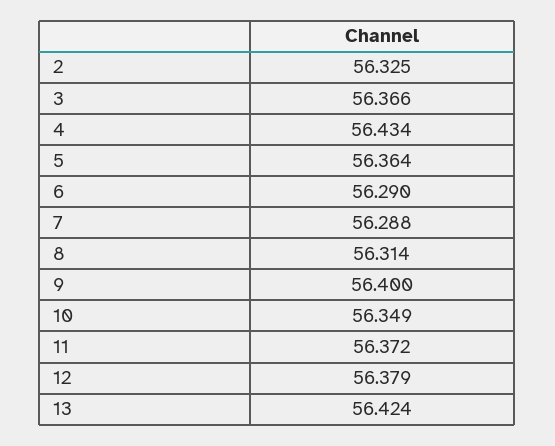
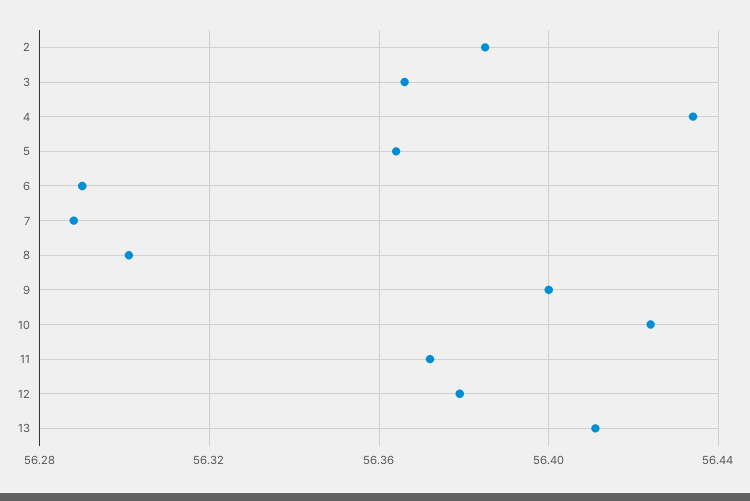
  {
-   "2": 56.325,
+   "2": 56.385,
    "3": 56.366,
    "4": 56.434,
    "5": 56.364,
    "6": 56.29,
    "7": 56.288,
-   "8": 56.314,
+   "8": 56.3,
    "9": 56.4,
-   "10": 56.349,
+   "10": 56.425,
    "11": 56.372,
    "12": 56.379,
-   "13": 56.424
+   "13": 56.41
  }

